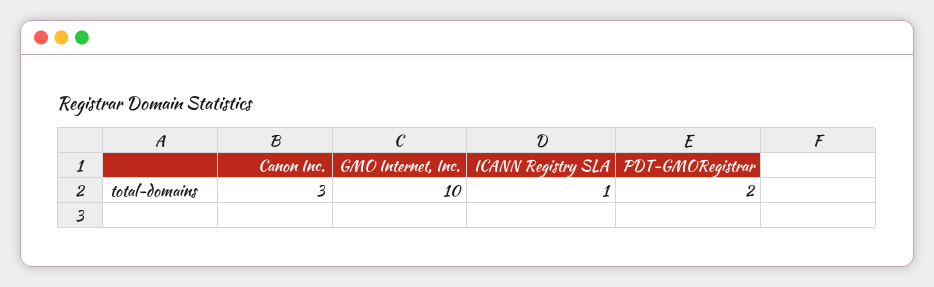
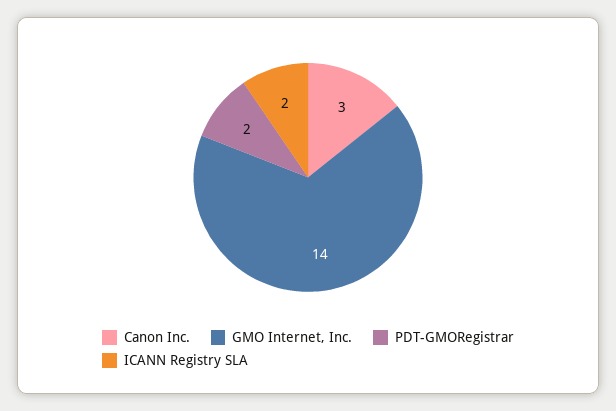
  {
    "Canon Inc.": 3,
-   "GMO Internet, Inc.": 10,
+   "GMO Internet, Inc.": 14,
-   "ICANN Registry SLA": 1,
+   "ICANN Registry SLA": 2,
    "PDT-GMORegistrar": 2
  }

